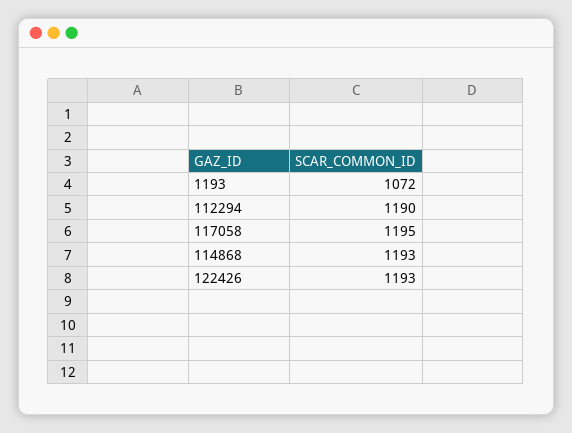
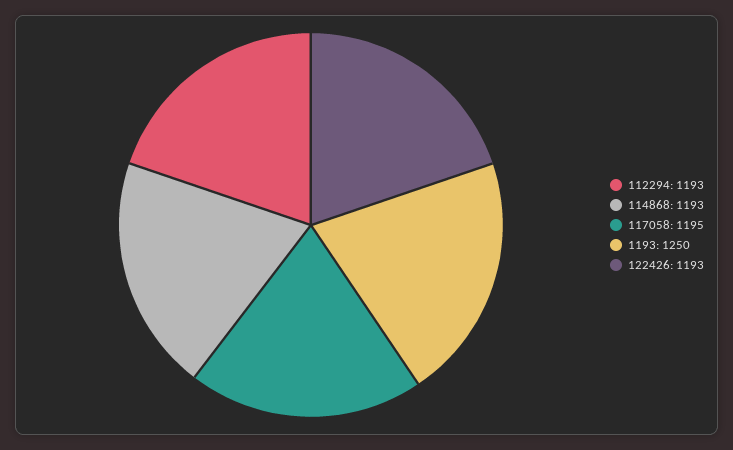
  {
-   "1193": 1072,
+   "1193": 1250,
-   "112294": 1190,
+   "112294": 1193,
    "117058": 1195,
    "114868": 1193,
    "122426": 1193
  }

